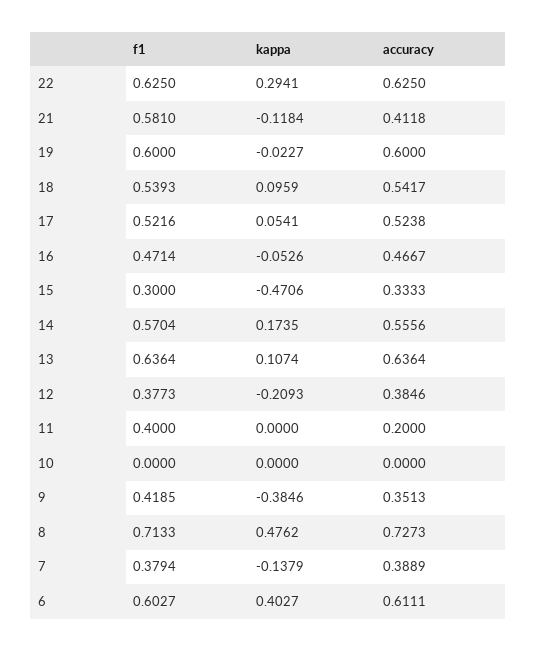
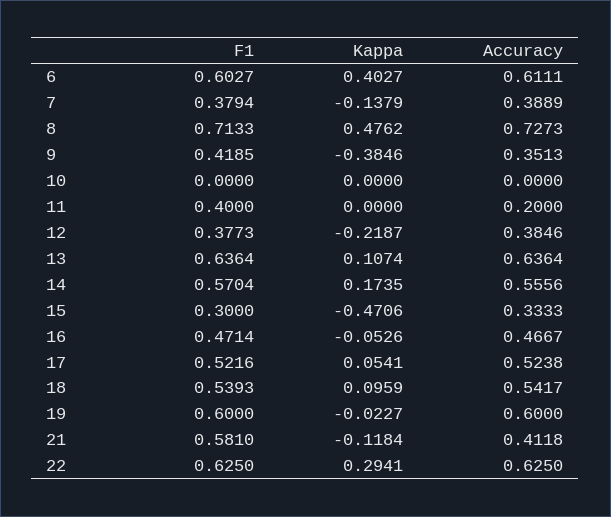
  {
    "f1": {
      "22": 0.625,
      "21": 0.581,
      "19": 0.6,
      "18": 0.5393,
      "17": 0.5216,
      "16": 0.4714,
      "15": 0.3,
      "14": 0.5704,
      "13": 0.6364,
      "12": 0.3773,
      "11": 0.4,
      "10": 0,
      "9": 0.4185,
      "8": 0.7133,
      "7": 0.3794,
      "6": 0.6027
    },
    "kappa": {
      "22": 0.2941,
      "21": -0.1184,
      "19": -0.0227,
      "18": 0.0959,
      "17": 0.0541,
      "16": -0.0526,
      "15": -0.4706,
      "14": 0.1735,
      "13": 0.1074,
-     "12": -0.2093,
+     "12": -0.2187,
      "11": 0,
      "10": 0,
      "9": -0.3846,
      "8": 0.4762,
      "7": -0.1379,
      "6": 0.4027
    },
    "accuracy": {
      "22": 0.625,
      "21": 0.4118,
      "19": 0.6,
      "18": 0.5417,
      "17": 0.5238,
      "16": 0.4667,
      "15": 0.3333,
      "14": 0.5556,
      "13": 0.6364,
      "12": 0.3846,
      "11": 0.2,
      "10": 0,
      "9": 0.3513,
      "8": 0.7273,
      "7": 0.3889,
      "6": 0.6111
    }
  }

